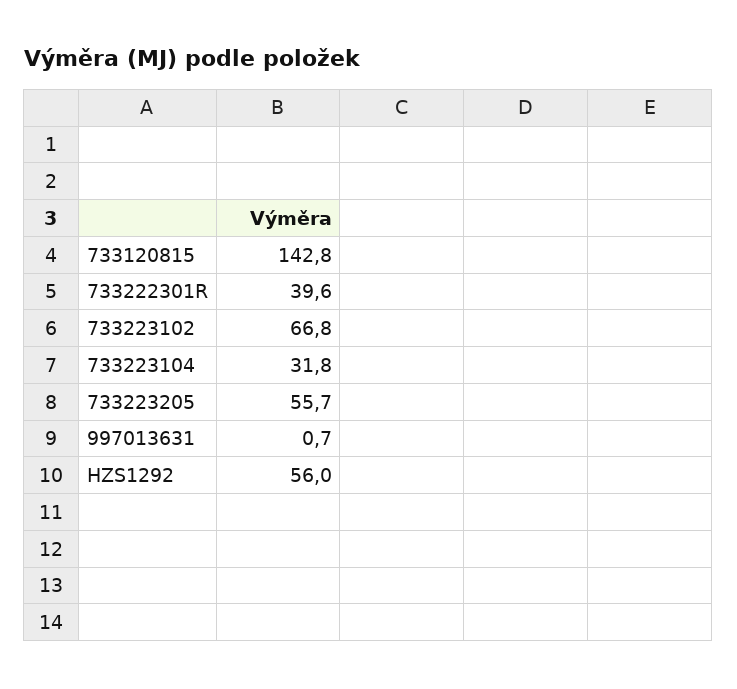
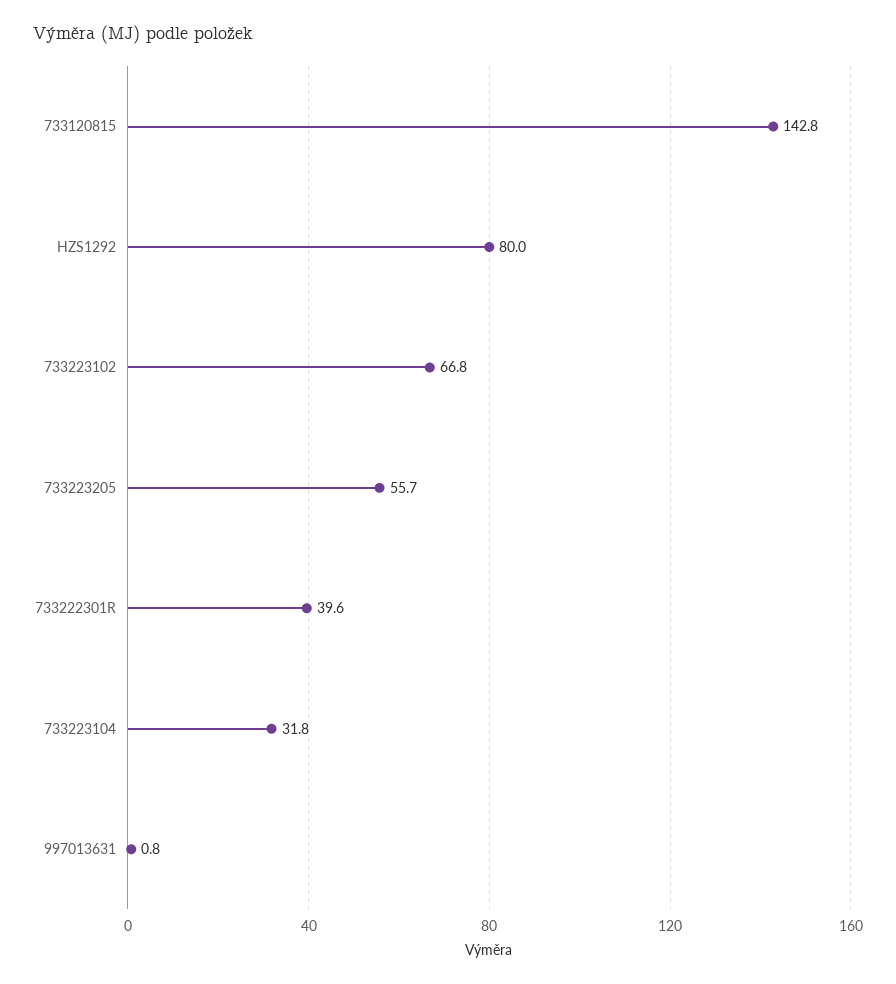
  {
    "733120815": 142.8,
    "733222301R": 39.6,
    "733223102": 66.8,
    "733223104": 31.8,
    "733223205": 55.7,
-   "997013631": 0.7,
+   "997013631": 0.8,
-   "HZS1292": 56
+   "HZS1292": 80
  }

